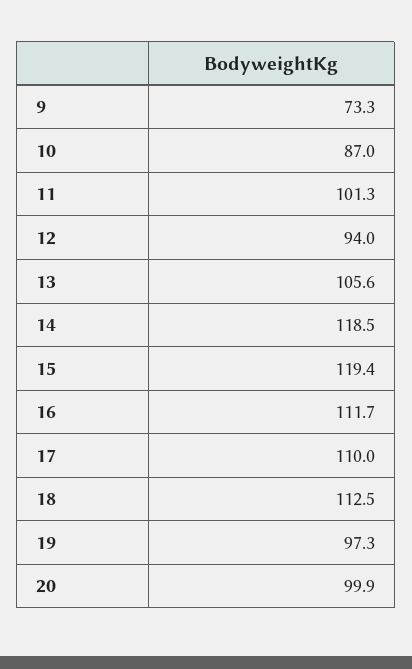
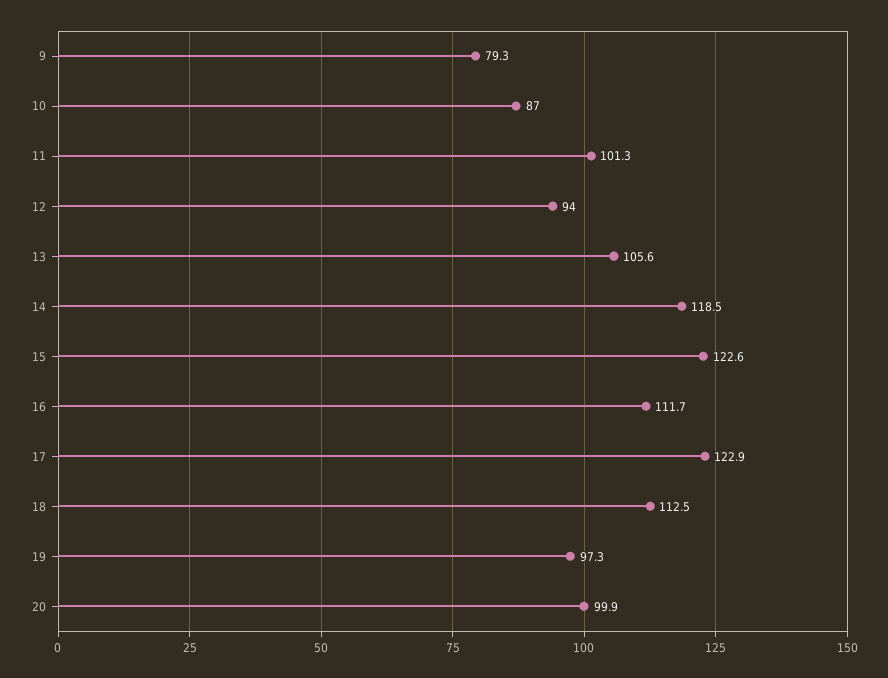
  {
-   "9": 73.3,
+   "9": 79.3,
    "10": 87,
    "11": 101.3,
    "12": 94,
    "13": 105.6,
    "14": 118.5,
-   "15": 119.4,
+   "15": 122.6,
    "16": 111.7,
-   "17": 110,
+   "17": 122.9,
    "18": 112.5,
    "19": 97.3,
    "20": 99.9
  }

